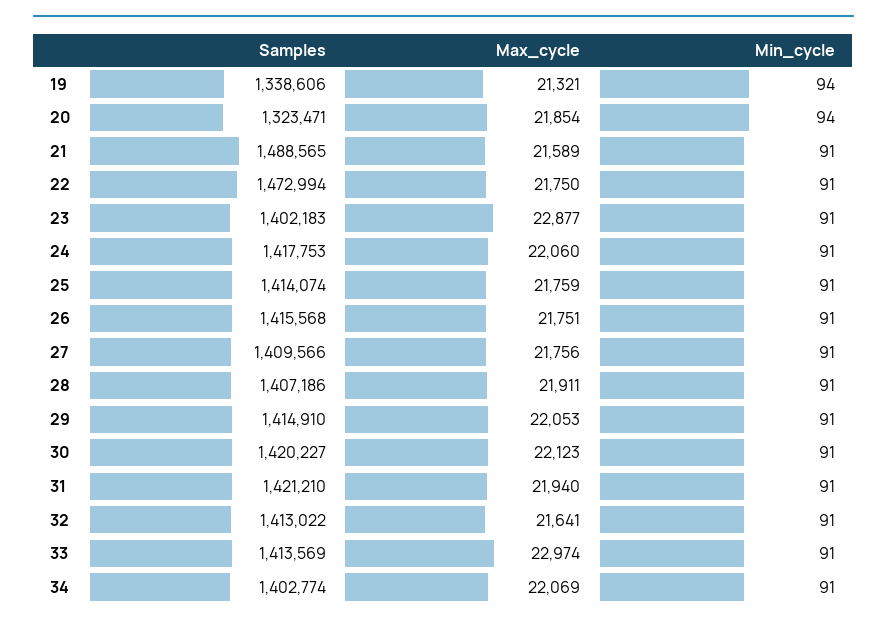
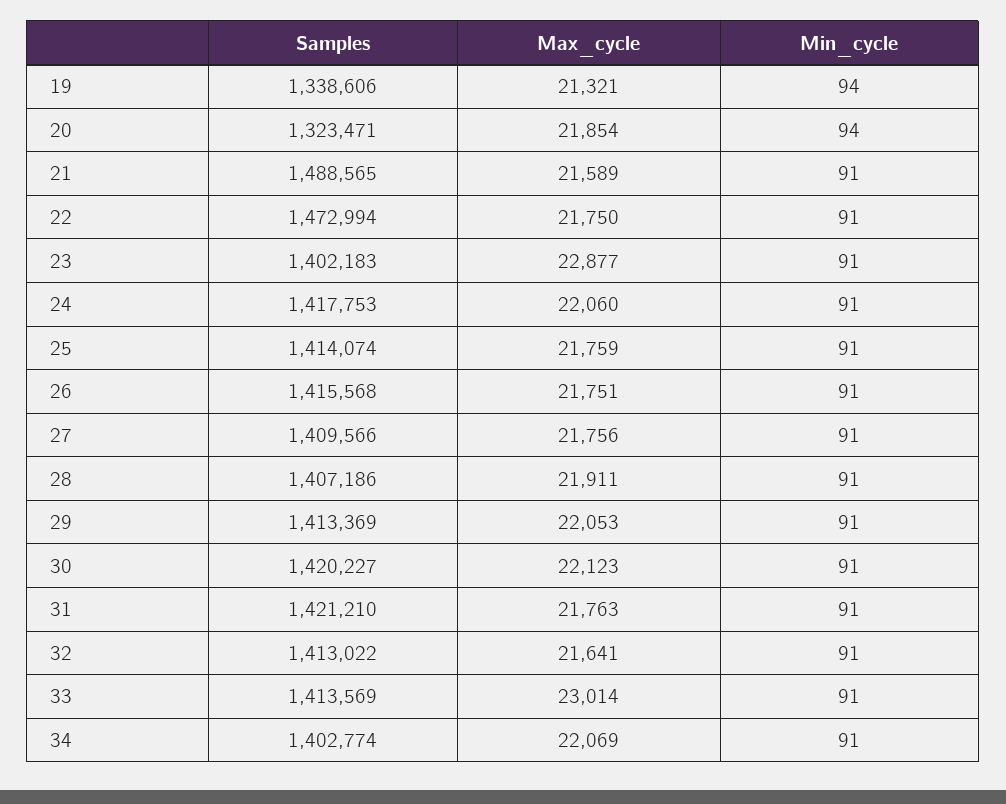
  {
    "Samples": {
      "19": 1338606,
      "20": 1323471,
      "21": 1488565,
      "22": 1472994,
      "23": 1402183,
      "24": 1417753,
      "25": 1414074,
      "26": 1415568,
      "27": 1409566,
      "28": 1407186,
-     "29": 1414910,
+     "29": 1413369,
      "30": 1420227,
      "31": 1421210,
      "32": 1413022,
      "33": 1413569,
      "34": 1402774
    },
    "Max_cycle": {
      "19": 21321,
      "20": 21854,
      "21": 21589,
      "22": 21750,
      "23": 22877,
      "24": 22060,
      "25": 21759,
      "26": 21751,
      "27": 21756,
      "28": 21911,
      "29": 22053,
      "30": 22123,
-     "31": 21940,
+     "31": 21763,
      "32": 21641,
-     "33": 22974,
+     "33": 23014,
      "34": 22069
    },
    "Min_cycle": {
      "19": 94,
      "20": 94,
      "21": 91,
      "22": 91,
      "23": 91,
      "24": 91,
      "25": 91,
      "26": 91,
      "27": 91,
      "28": 91,
      "29": 91,
      "30": 91,
      "31": 91,
      "32": 91,
      "33": 91,
      "34": 91
    }
  }

